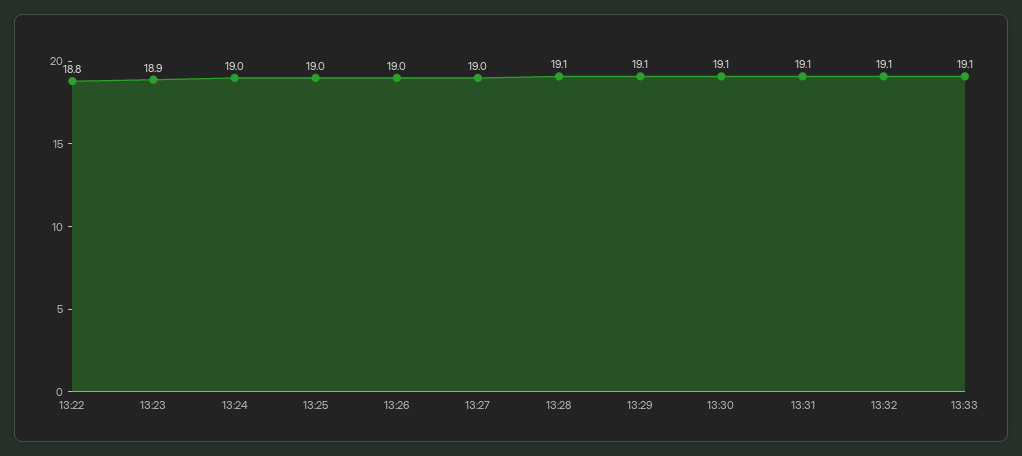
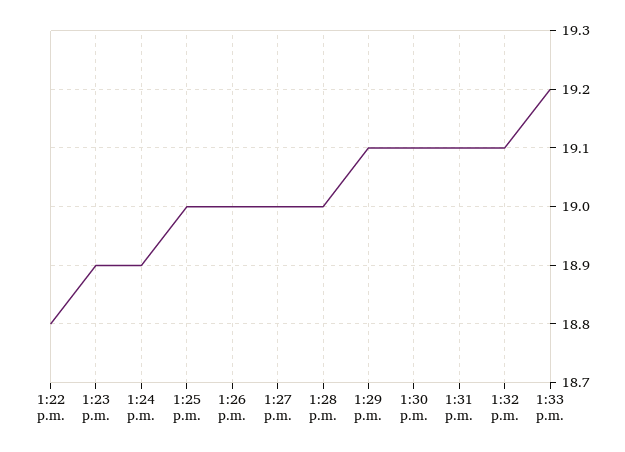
  {
    "13:22": 18.8,
    "13:23": 18.9,
-   "13:24": 19,
+   "13:24": 18.9,
    "13:25": 19,
    "13:26": 19,
    "13:27": 19,
-   "13:28": 19.1,
+   "13:28": 19,
    "13:29": 19.1,
    "13:30": 19.1,
    "13:31": 19.1,
    "13:32": 19.1,
-   "13:33": 19.1
+   "13:33": 19.2
  }

